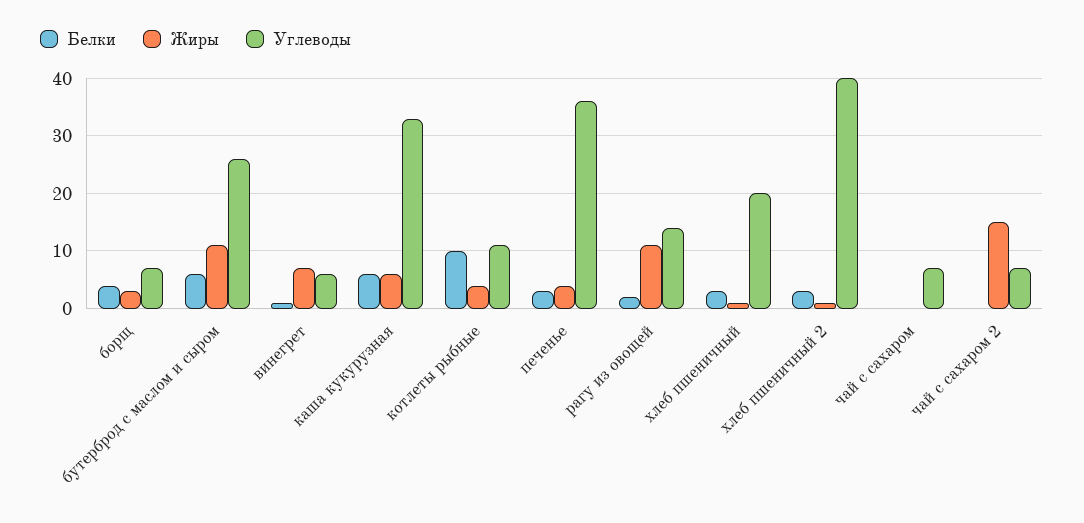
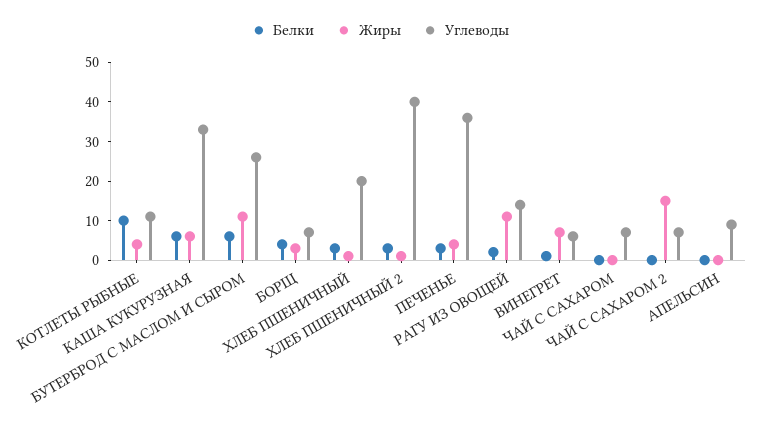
  {
    "Белки": {
      "борщ": 5,
      "бутерброд с маслом и сыром": 5,
      "винегрет": 0,
      "каша кукурузная": 5,
      "котлеты рыбные": 10,
      "печенье": 5,
      "рагу из овощей": 0,
      "хлеб пшеничный": 5,
      "хлеб пшеничный 2": 5,
      "чай с сахаром": 0,
-     "чай с сахаром 2": 0
+     "чай с сахаром 2": 0,
+     "АПЕЛЬСИН": 0
    },
    "Жиры": {
      "борщ": 5,
      "бутерброд с маслом и сыром": 10,
      "винегрет": 5,
      "каша кукурузная": 5,
      "котлеты рыбные": 5,
      "печенье": 5,
      "рагу из овощей": 10,
      "хлеб пшеничный": 0,
      "хлеб пшеничный 2": 0,
      "чай с сахаром": 0,
-     "чай с сахаром 2": 15
+     "чай с сахаром 2": 15,
+     "АПЕЛЬСИН": 0
    },
    "Углеводы": {
      "борщ": 5,
      "бутерброд с маслом и сыром": 25,
      "винегрет": 5,
      "каша кукурузная": 35,
      "котлеты рыбные": 10,
      "печенье": 35,
      "рагу из овощей": 15,
      "хлеб пшеничный": 20,
      "хлеб пшеничный 2": 40,
      "чай с сахаром": 5,
-     "чай с сахаром 2": 5
+     "чай с сахаром 2": 5,
+     "АПЕЛЬСИН": 10
    }
  }

